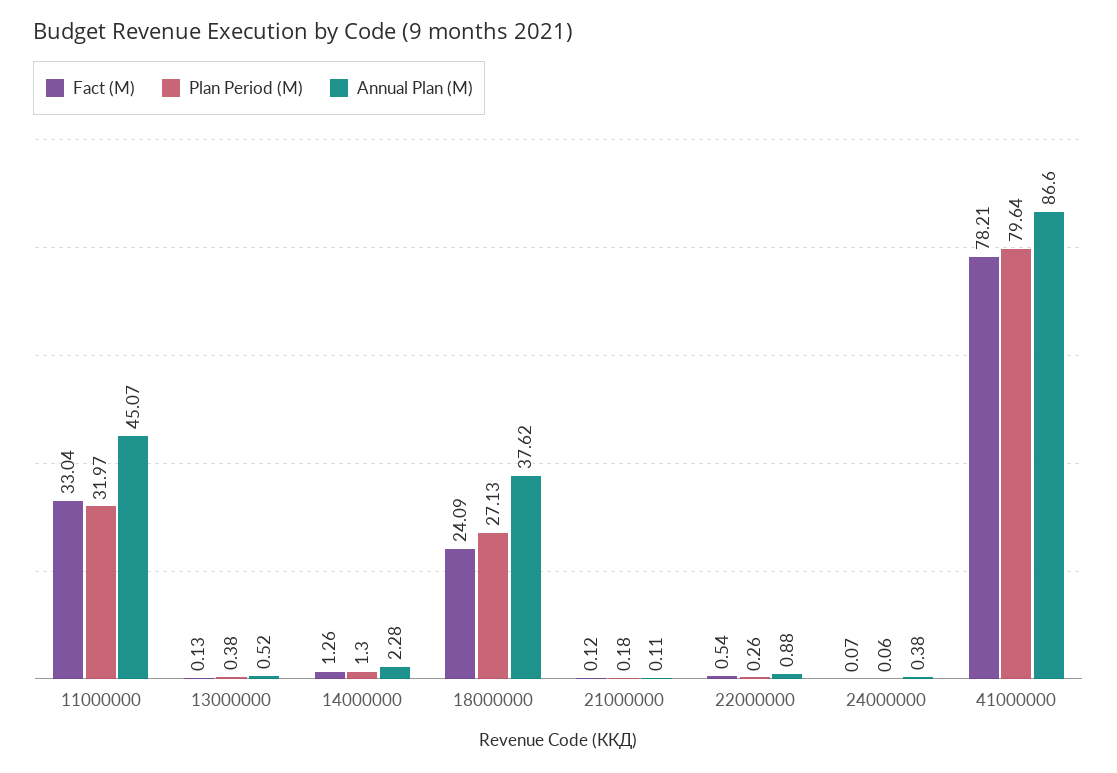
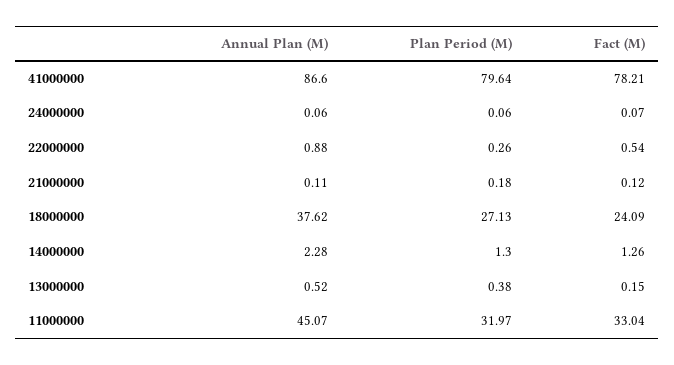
  {
    "Fact (M)": {
      "11000000": 33.04,
-     "13000000": 0.13,
+     "13000000": 0.15,
      "14000000": 1.26,
      "18000000": 24.09,
      "21000000": 0.12,
      "22000000": 0.54,
      "24000000": 0.07,
      "41000000": 78.21
    },
    "Plan Period (M)": {
      "11000000": 31.97,
      "13000000": 0.38,
      "14000000": 1.3,
      "18000000": 27.13,
      "21000000": 0.18,
      "22000000": 0.26,
      "24000000": 0.06,
      "41000000": 79.64
    },
    "Annual Plan (M)": {
      "11000000": 45.07,
      "13000000": 0.52,
      "14000000": 2.28,
      "18000000": 37.62,
      "21000000": 0.11,
      "22000000": 0.88,
-     "24000000": 0.38,
+     "24000000": 0.06,
      "41000000": 86.6
    }
  }

